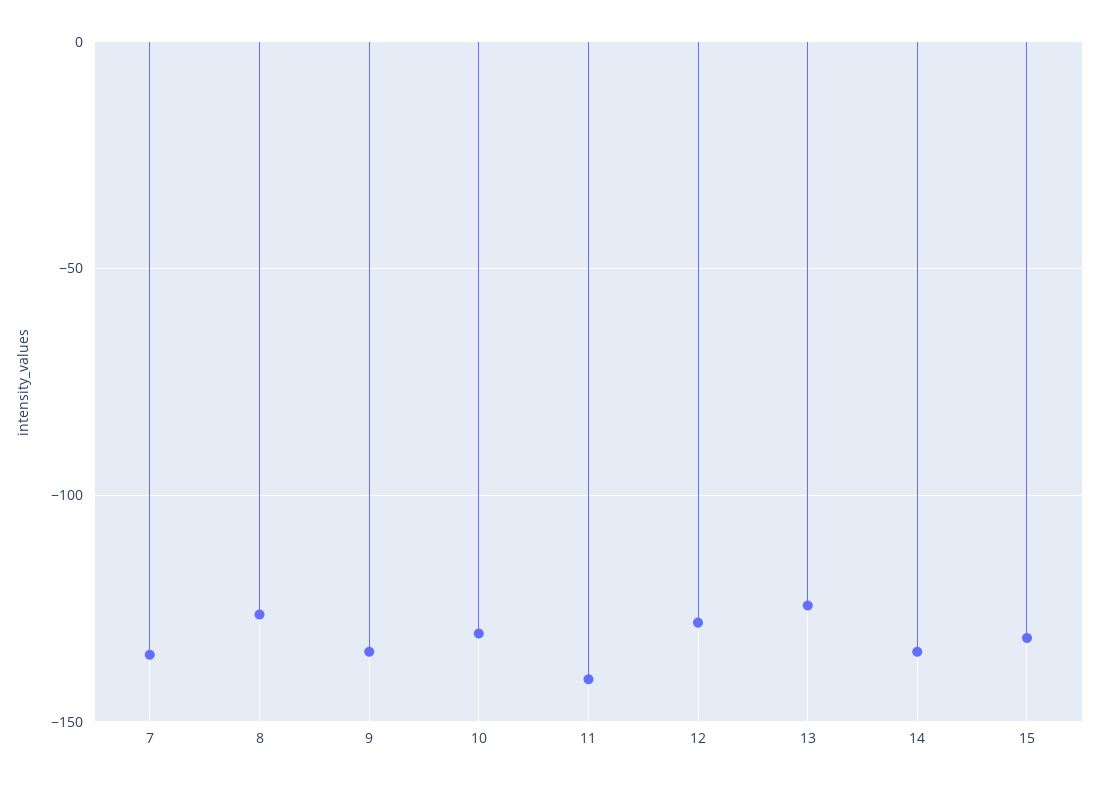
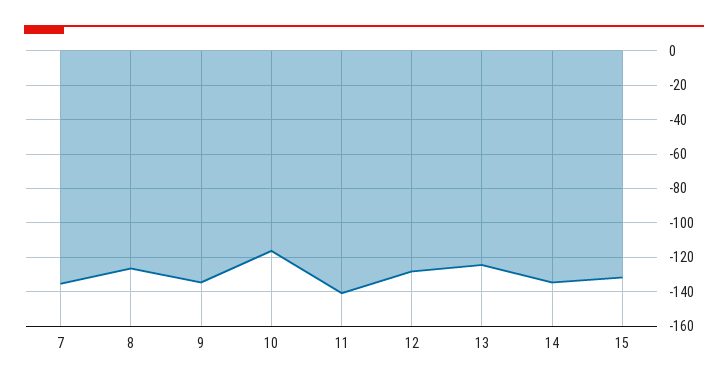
  {
    "7": -135,
    "8": -125,
    "9": -135,
-   "10": -130,
+   "10": -115,
    "11": -140,
    "12": -130,
    "13": -125,
    "14": -135,
    "15": -130
  }

